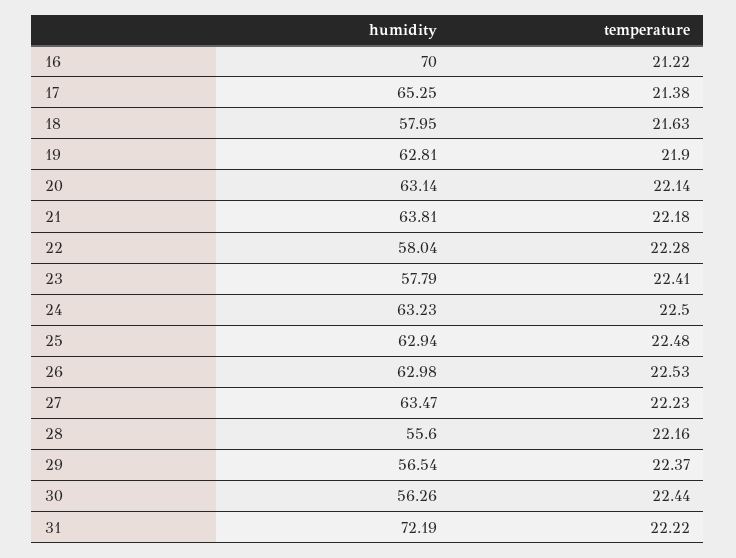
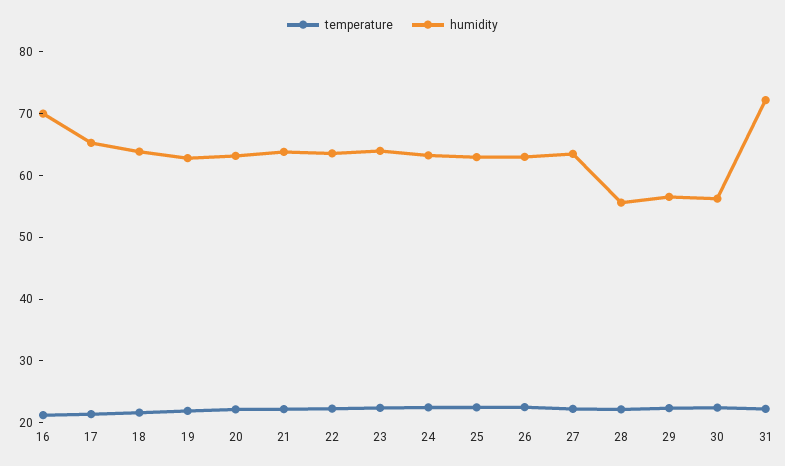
  {
    "humidity": {
      "16": 70,
      "17": 65.25,
-     "18": 57.95,
+     "18": 64,
      "19": 62.81,
      "20": 63.14,
      "21": 63.81,
-     "22": 58.04,
+     "22": 64,
-     "23": 57.79,
+     "23": 64,
      "24": 63.23,
      "25": 62.94,
      "26": 62.98,
      "27": 63.47,
      "28": 55.6,
      "29": 56.54,
      "30": 56.26,
      "31": 72.19
    },
    "temperature": {
      "16": 21.22,
      "17": 21.38,
      "18": 21.63,
      "19": 21.9,
      "20": 22.14,
      "21": 22.18,
      "22": 22.28,
      "23": 22.41,
      "24": 22.5,
      "25": 22.48,
      "26": 22.53,
      "27": 22.23,
      "28": 22.16,
      "29": 22.37,
      "30": 22.44,
      "31": 22.22
    }
  }

